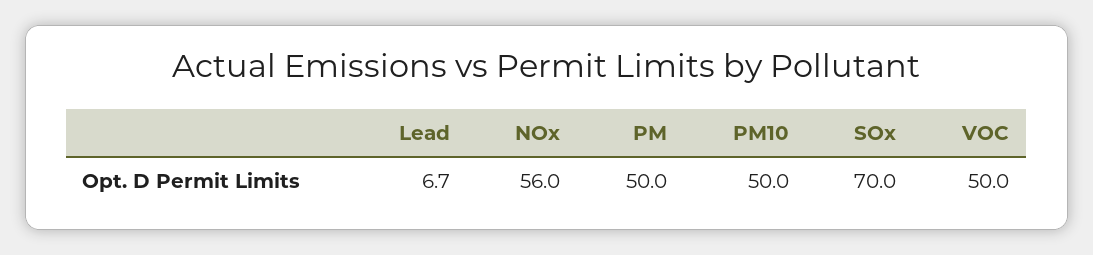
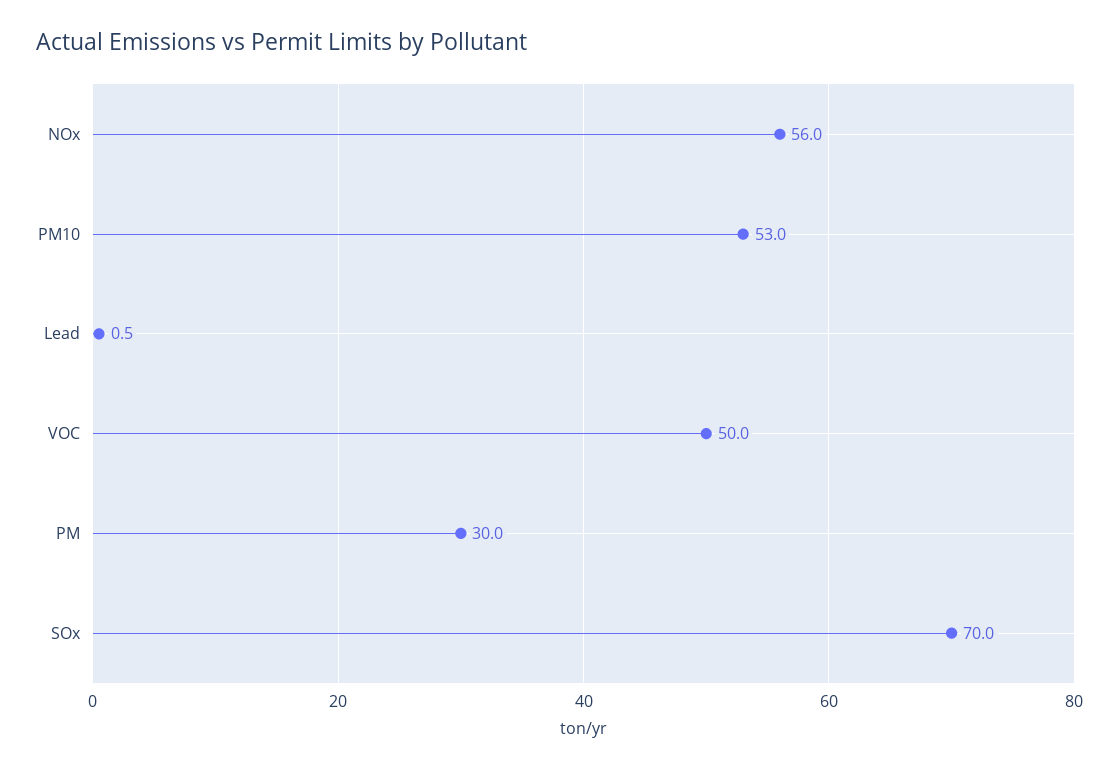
  {
-   "Lead": 6.7,
+   "Lead": 0.5,
    "NOx": 56,
-   "PM": 50,
+   "PM": 30,
-   "PM10": 50,
+   "PM10": 53,
    "SOx": 70,
    "VOC": 50
  }

